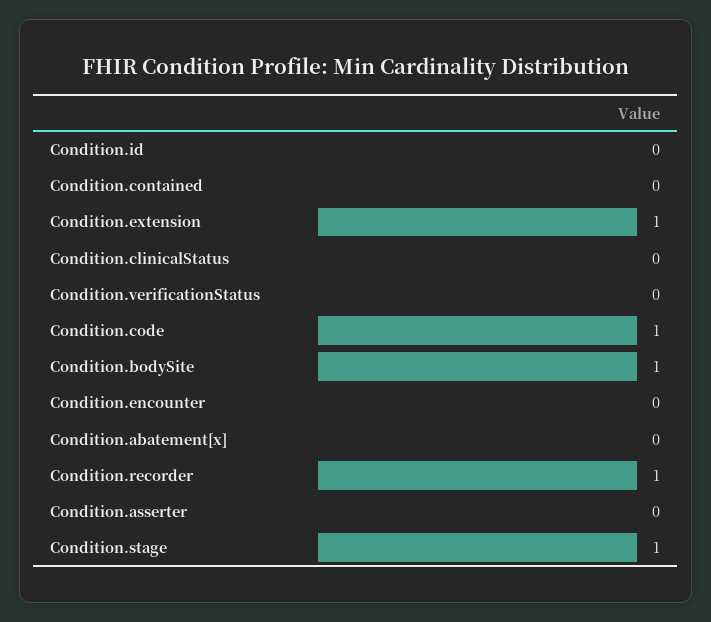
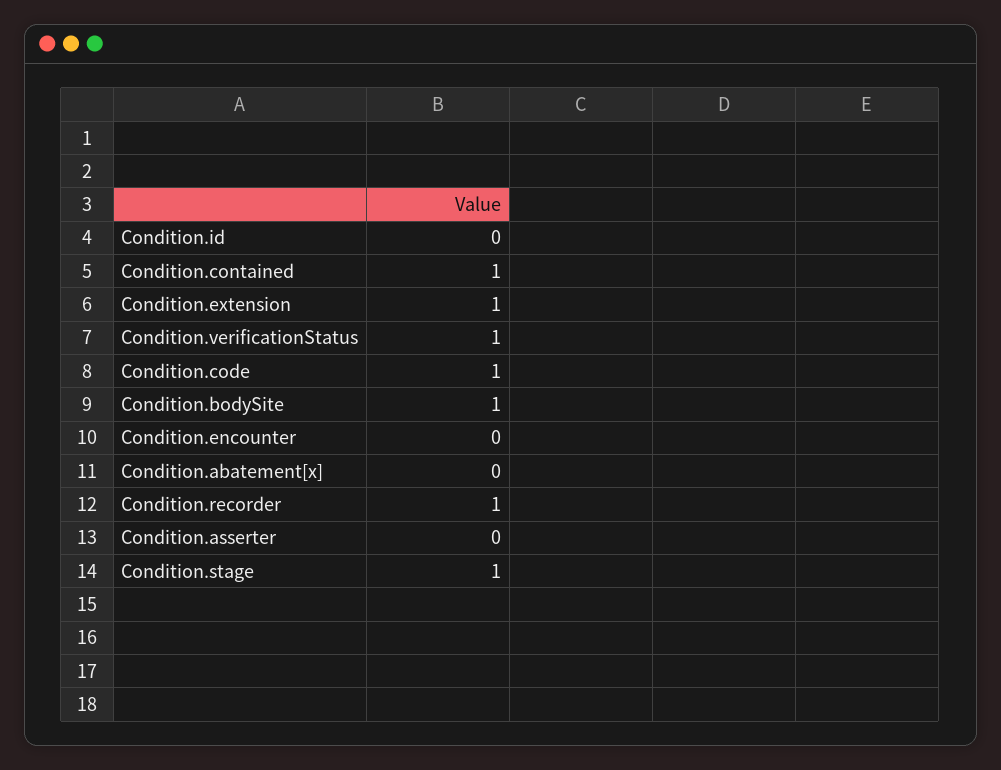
  {
    "Condition.id": 0,
-   "Condition.contained": 0,
+   "Condition.contained": 1,
    "Condition.extension": 1,
-   "Condition.clinicalStatus": 0,
-   "Condition.verificationStatus": 0,
+   "Condition.verificationStatus": 1,
    "Condition.code": 1,
    "Condition.bodySite": 1,
    "Condition.encounter": 0,
    "Condition.abatement[x]": 0,
    "Condition.recorder": 1,
    "Condition.asserter": 0,
    "Condition.stage": 1
  }

